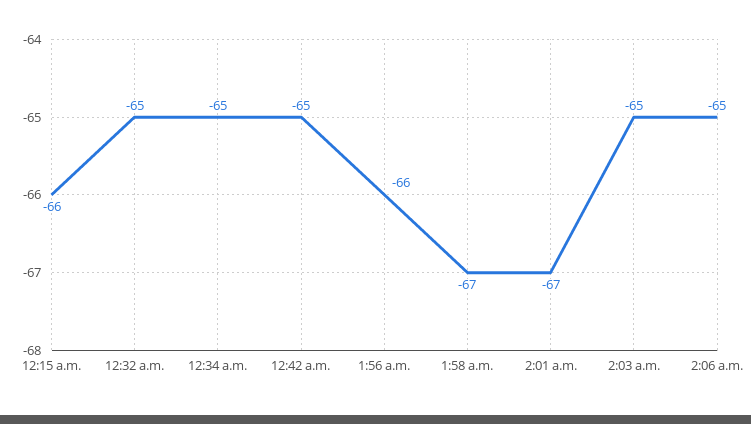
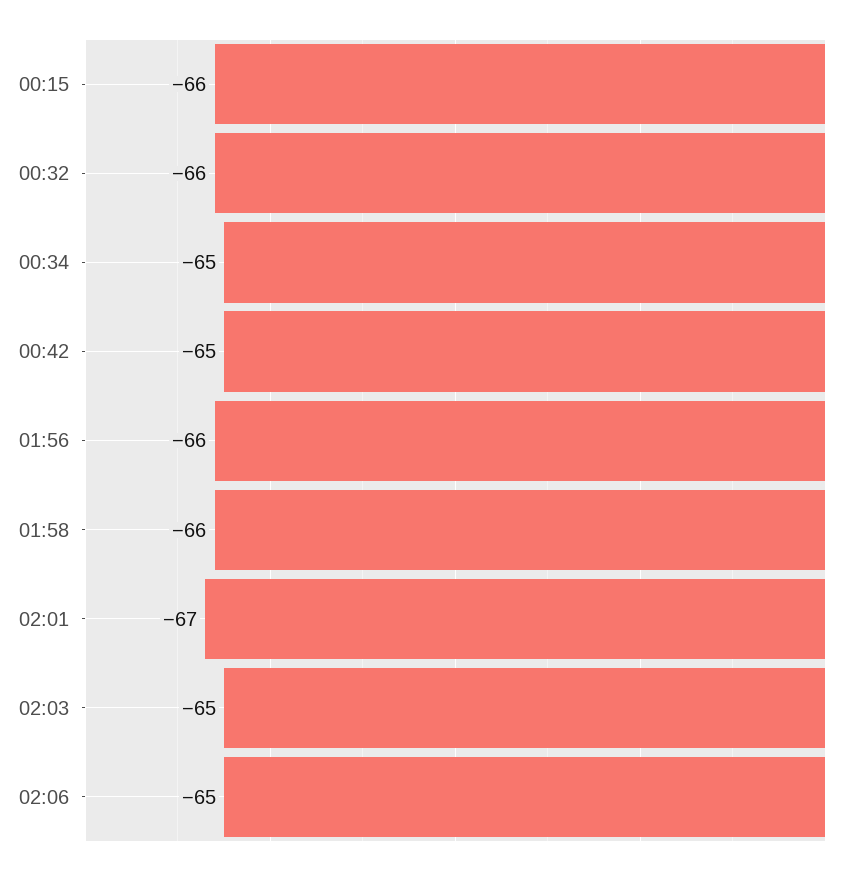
  {
    "12:15 a.m.": -66,
-   "12:32 a.m.": -65,
+   "12:32 a.m.": -66,
    "12:34 a.m.": -65,
    "12:42 a.m.": -65,
    "1:56 a.m.": -66,
-   "1:58 a.m.": -67,
+   "1:58 a.m.": -66,
    "2:01 a.m.": -67,
    "2:03 a.m.": -65,
    "2:06 a.m.": -65
  }

